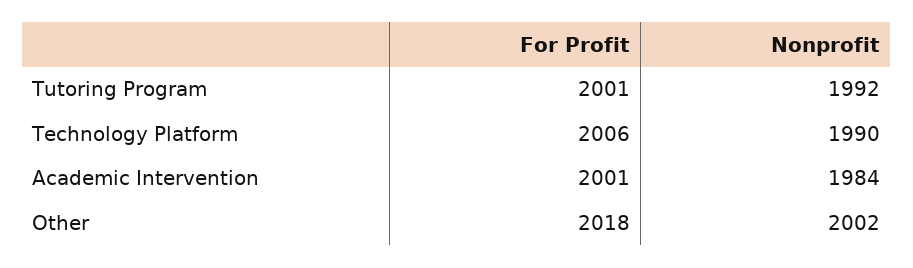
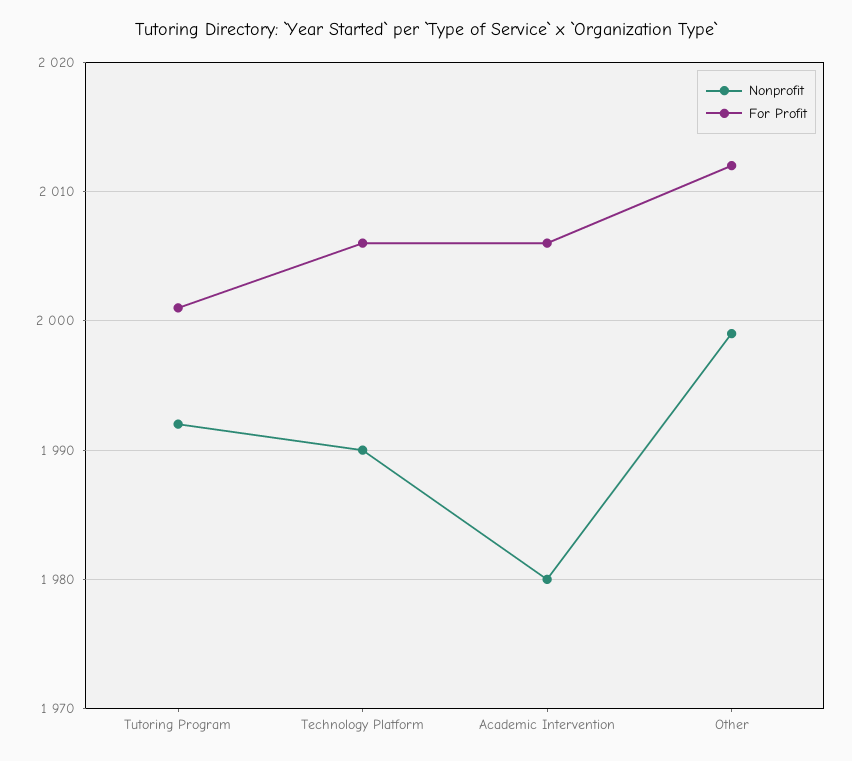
  {
    "For Profit": {
      "Tutoring Program": 2001,
      "Technology Platform": 2006,
-     "Academic Intervention": 2001,
+     "Academic Intervention": 2006,
-     "Other": 2018
+     "Other": 2012
    },
    "Nonprofit": {
      "Tutoring Program": 1992,
      "Technology Platform": 1990,
-     "Academic Intervention": 1984,
+     "Academic Intervention": 1980,
-     "Other": 2002
+     "Other": 1999
    }
  }

